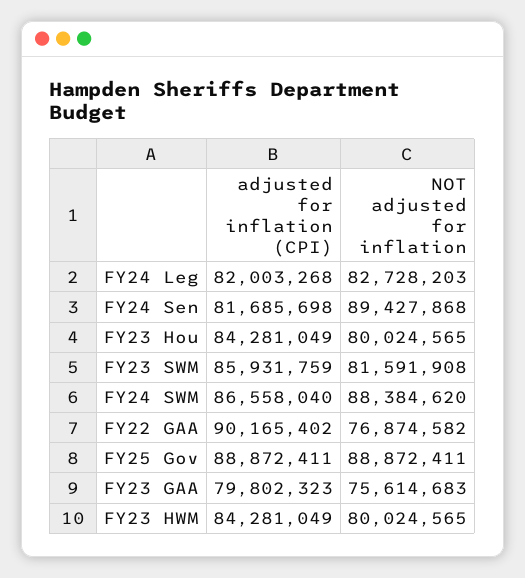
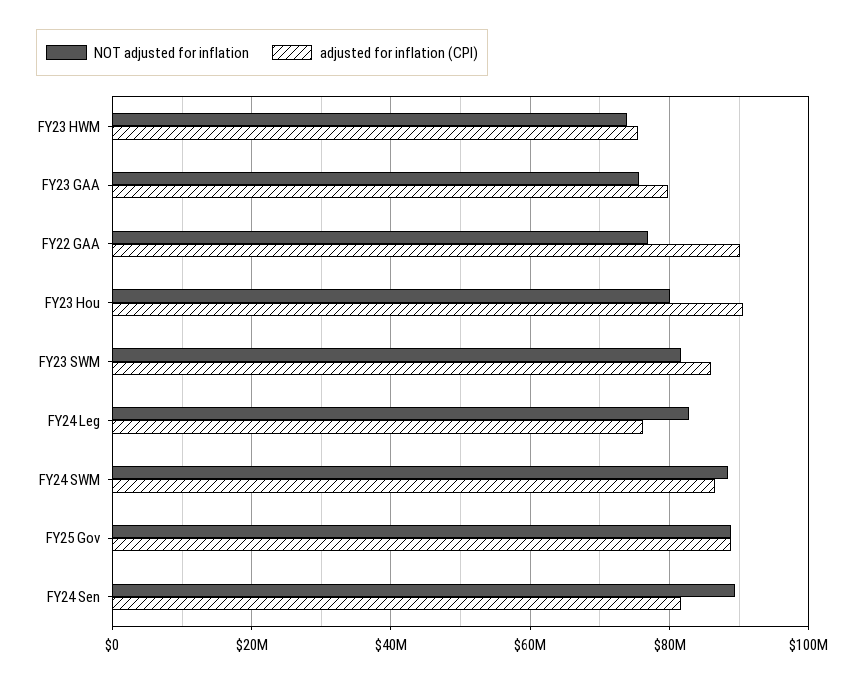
  {
    "adjusted for inflation (CPI)": {
-     "FY24 Leg": 82003268,
+     "FY24 Leg": 76000000,
      "FY24 Sen": 81685698,
-     "FY23 Hou": 84281049,
+     "FY23 Hou": 90000000,
      "FY23 SWM": 85931759,
      "FY24 SWM": 86558040,
      "FY22 GAA": 90165402,
      "FY25 Gov": 88872411,
      "FY23 GAA": 79802323,
-     "FY23 HWM": 84281049
+     "FY23 HWM": 76000000
    },
    "NOT adjusted for inflation": {
      "FY24 Leg": 82728203,
      "FY24 Sen": 89427868,
      "FY23 Hou": 80024565,
      "FY23 SWM": 81591908,
      "FY24 SWM": 88384620,
      "FY22 GAA": 76874582,
      "FY25 Gov": 88872411,
      "FY23 GAA": 75614683,
-     "FY23 HWM": 80024565
+     "FY23 HWM": 74000000
    }
  }

